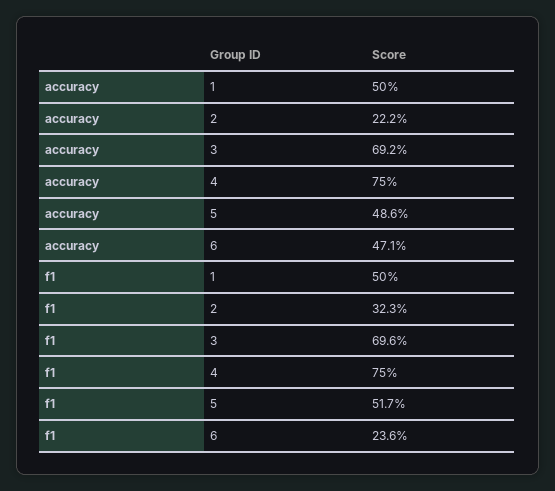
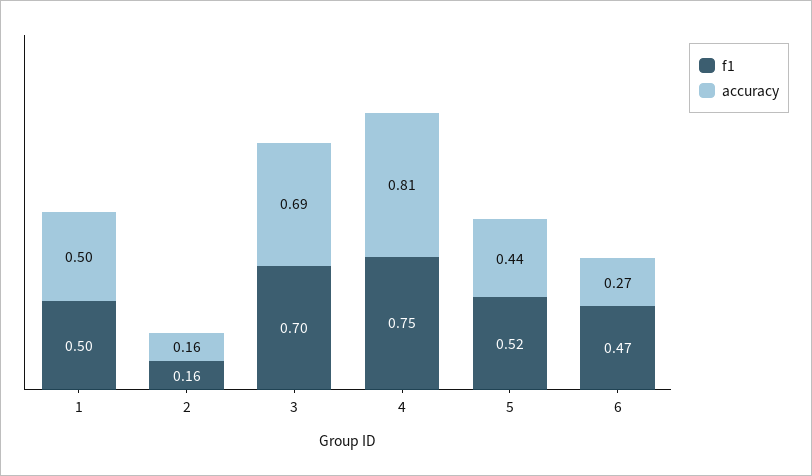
  {
    "accuracy": {
      "1": 0.5,
-     "2": 0.222,
+     "2": 0.16,
      "3": 0.692,
-     "4": 0.75,
+     "4": 0.81,
-     "5": 0.486,
+     "5": 0.44,
-     "6": 0.471
+     "6": 0.27
    },
    "f1": {
      "1": 0.5,
-     "2": 0.323,
+     "2": 0.16,
      "3": 0.696,
      "4": 0.75,
      "5": 0.517,
-     "6": 0.236
+     "6": 0.47
    }
  }

